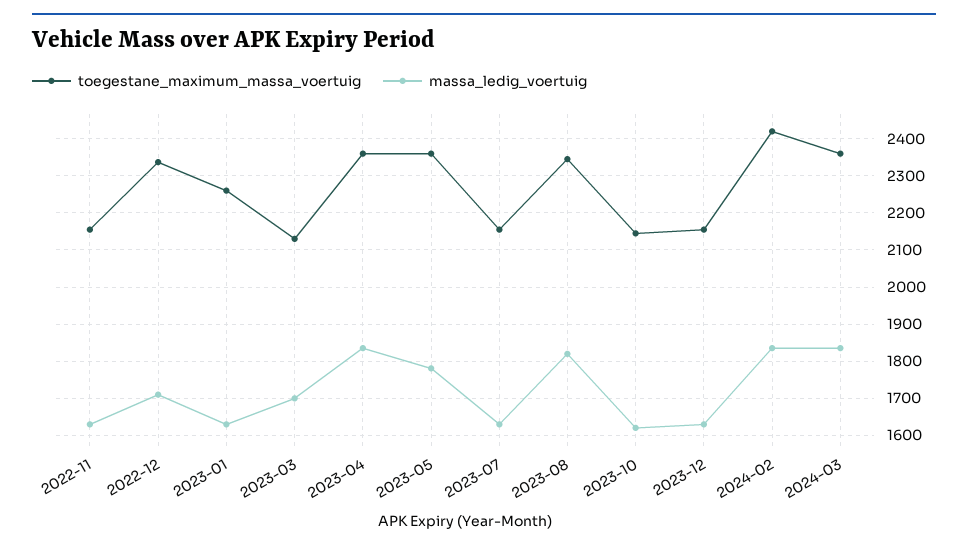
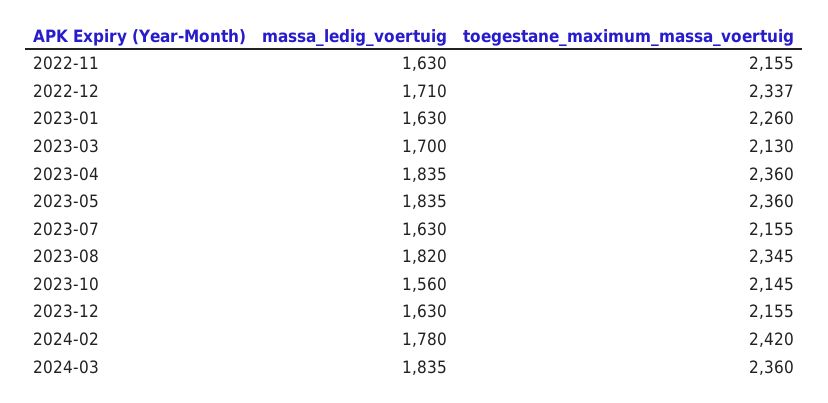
  {
    "toegestane_maximum_massa_voertuig": {
      "2022-11": 2155,
      "2022-12": 2337,
      "2023-01": 2260,
      "2023-03": 2130,
      "2023-04": 2360,
      "2023-05": 2360,
      "2023-07": 2155,
      "2023-08": 2345,
      "2023-10": 2145,
      "2023-12": 2155,
      "2024-02": 2420,
      "2024-03": 2360
    },
    "massa_ledig_voertuig": {
      "2022-11": 1630,
      "2022-12": 1710,
      "2023-01": 1630,
      "2023-03": 1700,
      "2023-04": 1835,
-     "2023-05": 1780,
+     "2023-05": 1835,
      "2023-07": 1630,
      "2023-08": 1820,
-     "2023-10": 1620,
+     "2023-10": 1560,
      "2023-12": 1630,
-     "2024-02": 1840,
+     "2024-02": 1780,
      "2024-03": 1835
    }
  }

